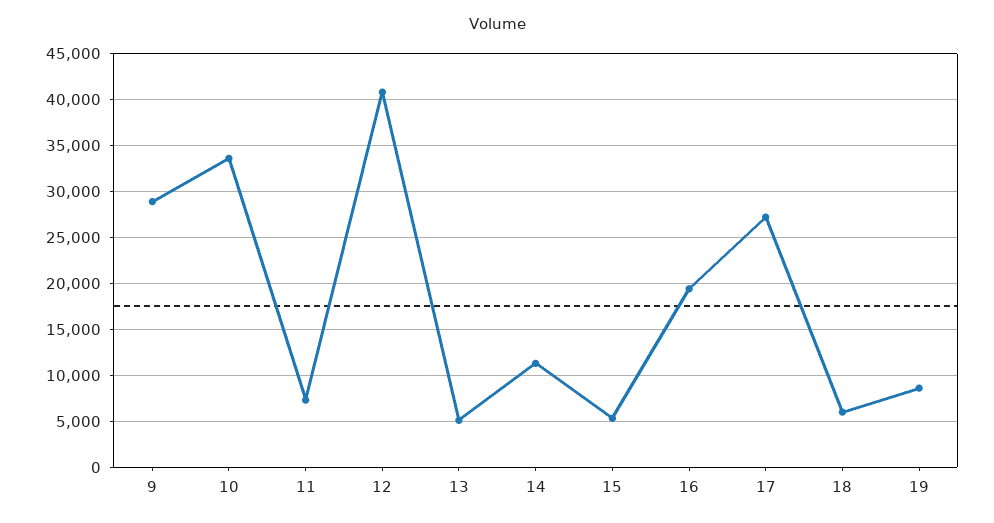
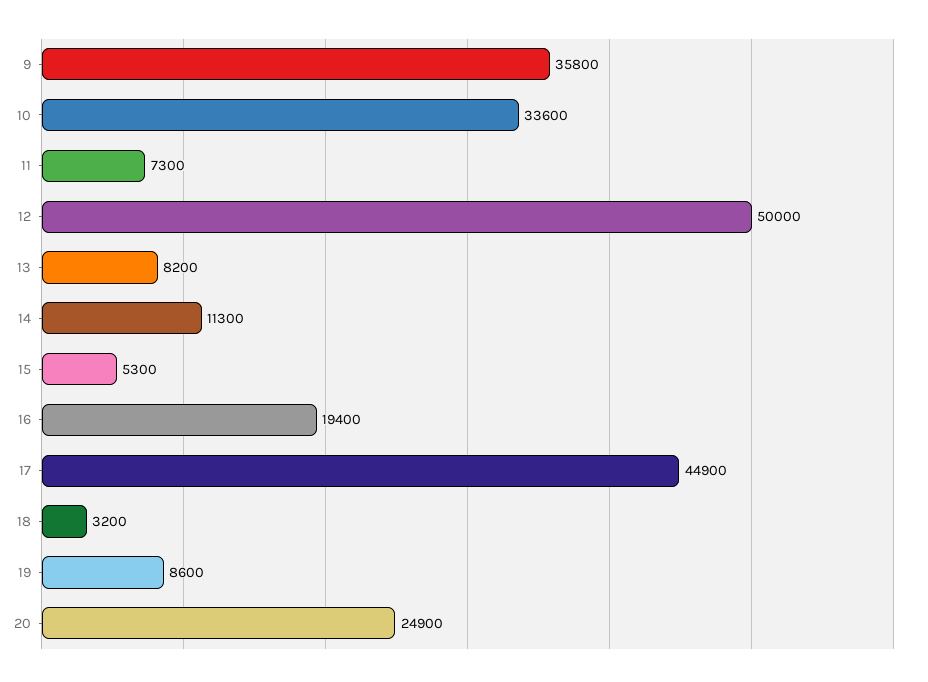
  {
-   "9": 29000,
+   "9": 35800,
    "10": 33600,
    "11": 7300,
-   "12": 41000,
+   "12": 50000,
-   "13": 5000,
+   "13": 8200,
    "14": 11300,
    "15": 5300,
    "16": 19400,
-   "17": 27000,
+   "17": 44900,
-   "18": 6000,
+   "18": 3200,
-   "19": 8600
+   "19": 8600,
+   "20": 24900
  }

